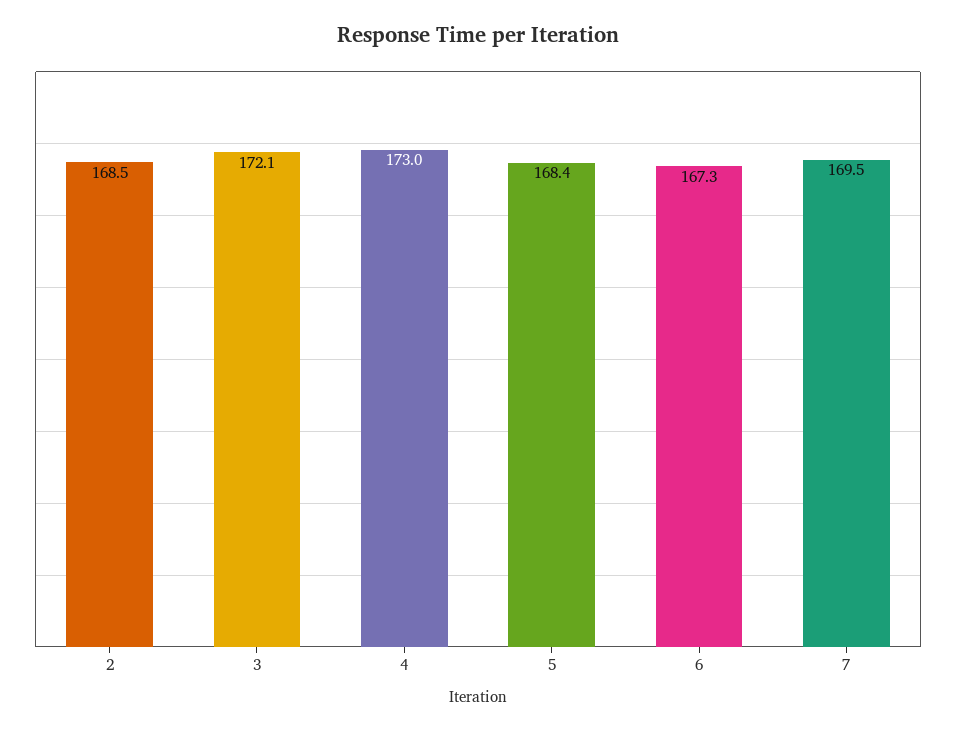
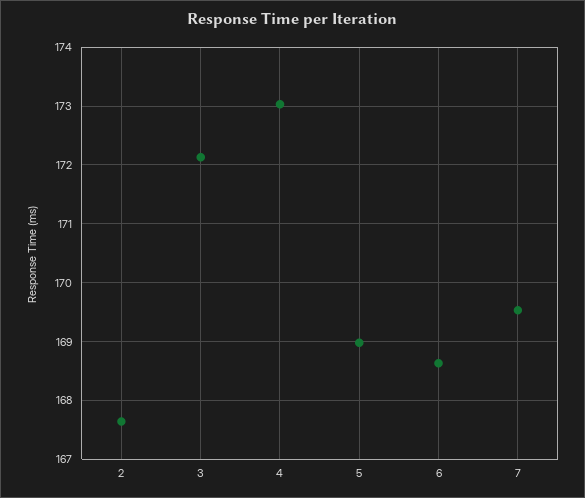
  {
-   "2": 168.5,
+   "2": 167.6,
    "3": 172.1,
    "4": 173,
-   "5": 168.4,
+   "5": 169,
-   "6": 167.3,
+   "6": 168.6,
    "7": 169.5
  }

